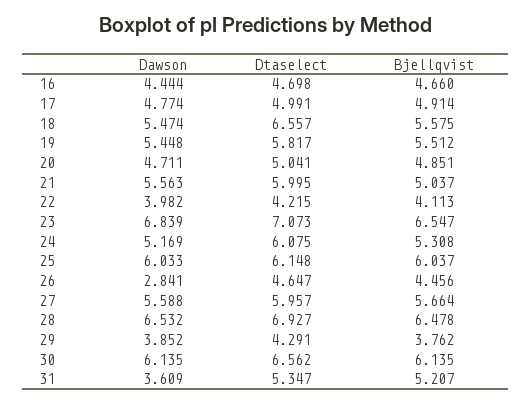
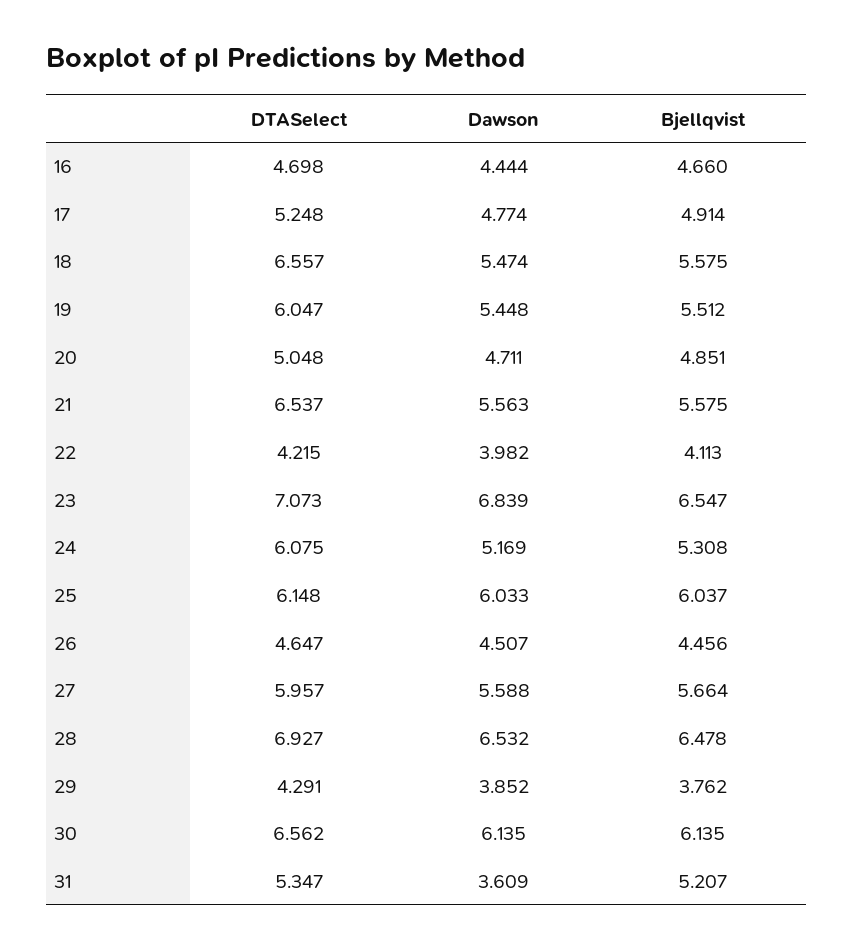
  {
    "Dawson": {
      "16": 4.444,
      "17": 4.774,
      "18": 5.474,
      "19": 5.448,
      "20": 4.711,
      "21": 5.563,
      "22": 3.982,
      "23": 6.839,
      "24": 5.169,
      "25": 6.033,
-     "26": 2.841,
+     "26": 4.507,
      "27": 5.588,
      "28": 6.532,
      "29": 3.852,
      "30": 6.135,
      "31": 3.609
    },
    "Dtaselect": {
      "16": 4.698,
-     "17": 4.991,
+     "17": 5.248,
      "18": 6.557,
-     "19": 5.817,
+     "19": 6.047,
-     "20": 5.041,
+     "20": 5.048,
-     "21": 5.995,
+     "21": 6.537,
      "22": 4.215,
      "23": 7.073,
      "24": 6.075,
      "25": 6.148,
      "26": 4.647,
      "27": 5.957,
      "28": 6.927,
      "29": 4.291,
      "30": 6.562,
      "31": 5.347
    },
    "Bjellqvist": {
      "16": 4.66,
      "17": 4.914,
      "18": 5.575,
      "19": 5.512,
      "20": 4.851,
-     "21": 5.037,
+     "21": 5.575,
      "22": 4.113,
      "23": 6.547,
      "24": 5.308,
      "25": 6.037,
      "26": 4.456,
      "27": 5.664,
      "28": 6.478,
      "29": 3.762,
      "30": 6.135,
      "31": 5.207
    }
  }

